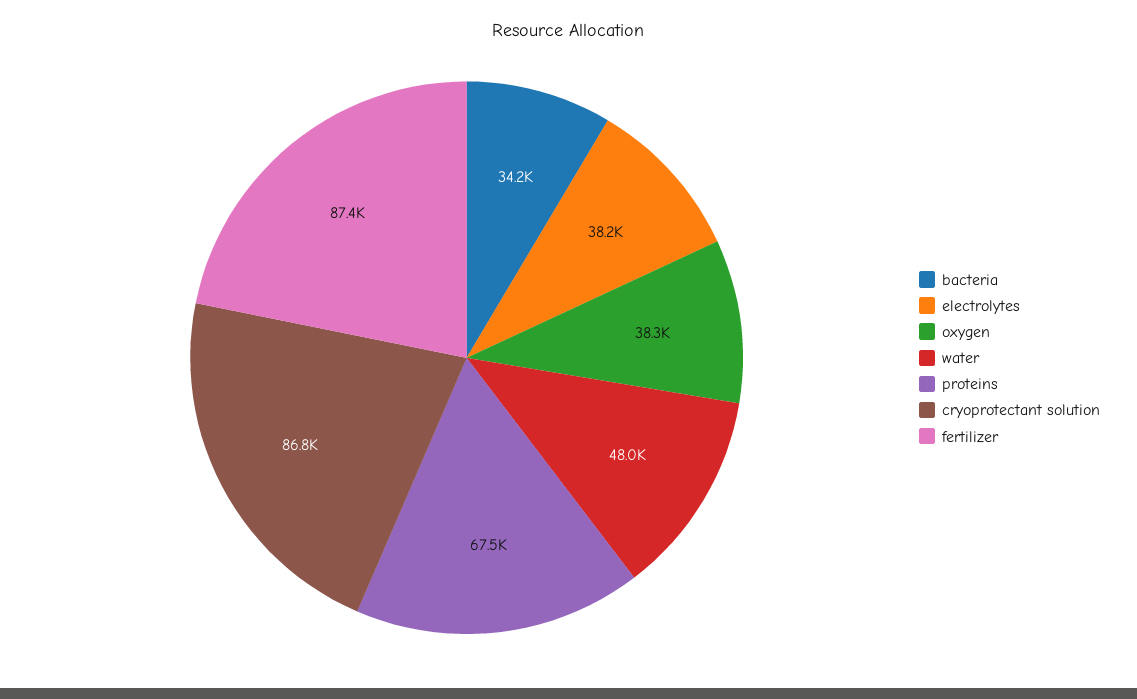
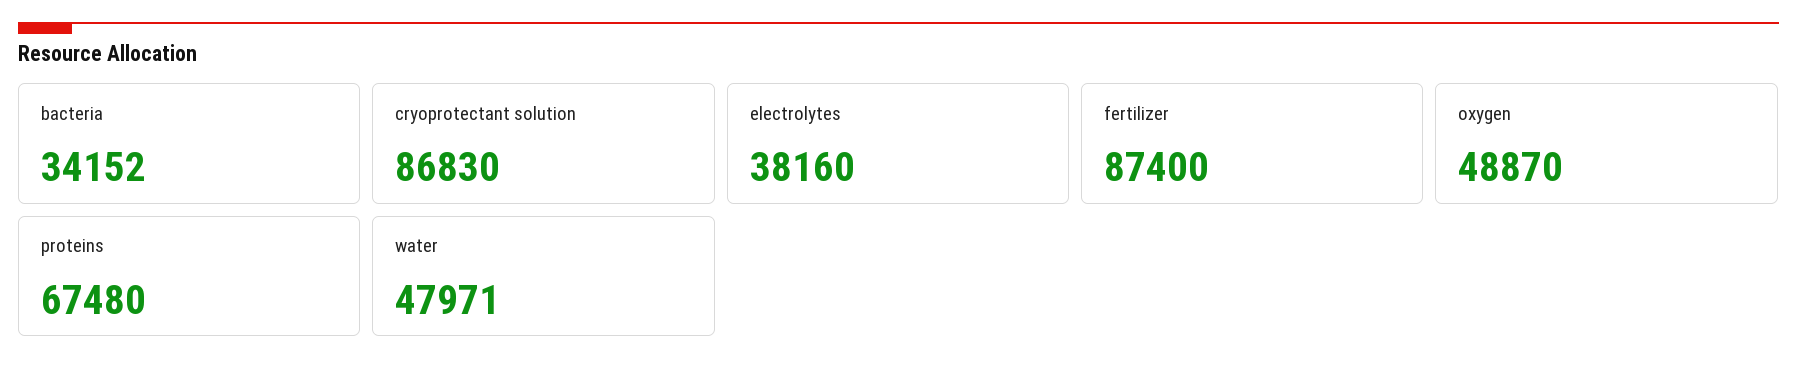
  {
    "bacteria": 34152,
    "electrolytes": 38160,
-   "oxygen": 38300,
+   "oxygen": 48870,
    "water": 47971,
    "proteins": 67480,
    "cryoprotectant solution": 86830,
    "fertilizer": 87400
  }

